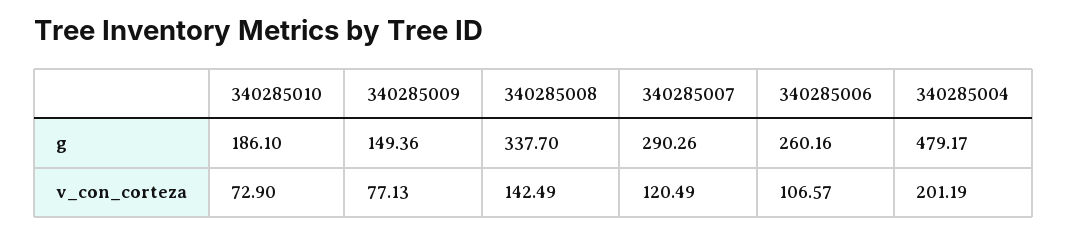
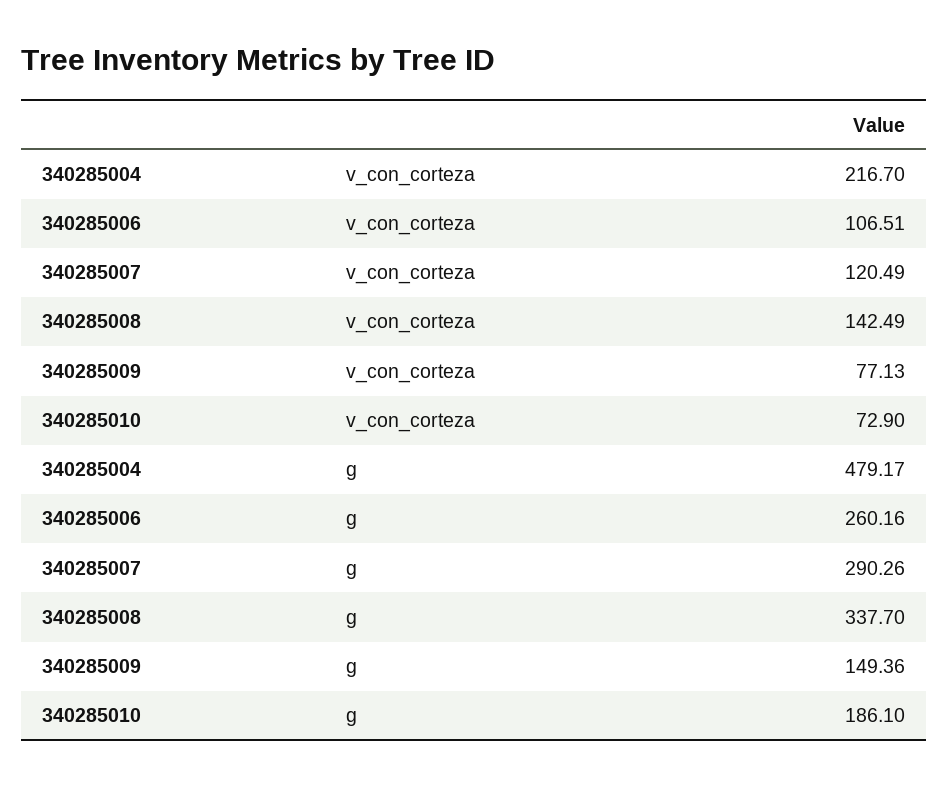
  {
    "340285010": {
      "g": 186.1,
      "v_con_corteza": 72.9
    },
    "340285009": {
      "g": 149.36,
      "v_con_corteza": 77.13
    },
    "340285008": {
      "g": 337.7,
      "v_con_corteza": 142.49
    },
    "340285007": {
      "g": 290.26,
      "v_con_corteza": 120.49
    },
    "340285006": {
      "g": 260.16,
-     "v_con_corteza": 106.57
+     "v_con_corteza": 106.51
    },
    "340285004": {
      "g": 479.17,
-     "v_con_corteza": 201.19
+     "v_con_corteza": 216.7
    }
  }

